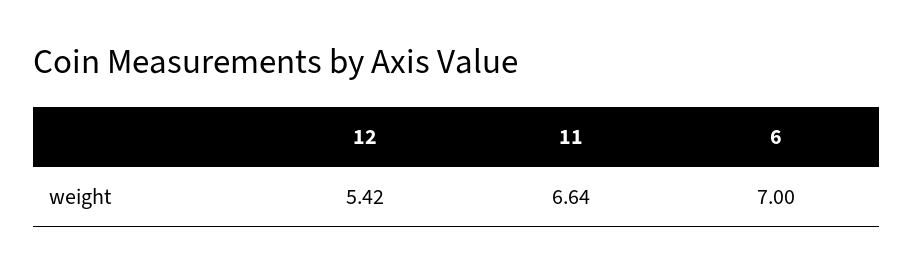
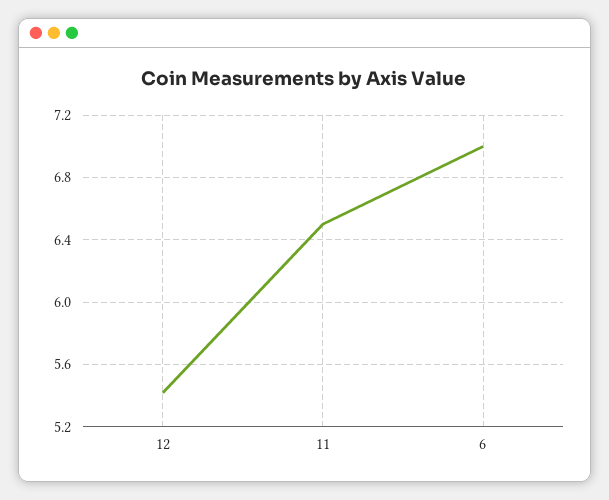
  {
    "12": 5.42,
-   "11": 6.64,
+   "11": 6.5,
    "6": 7
  }

